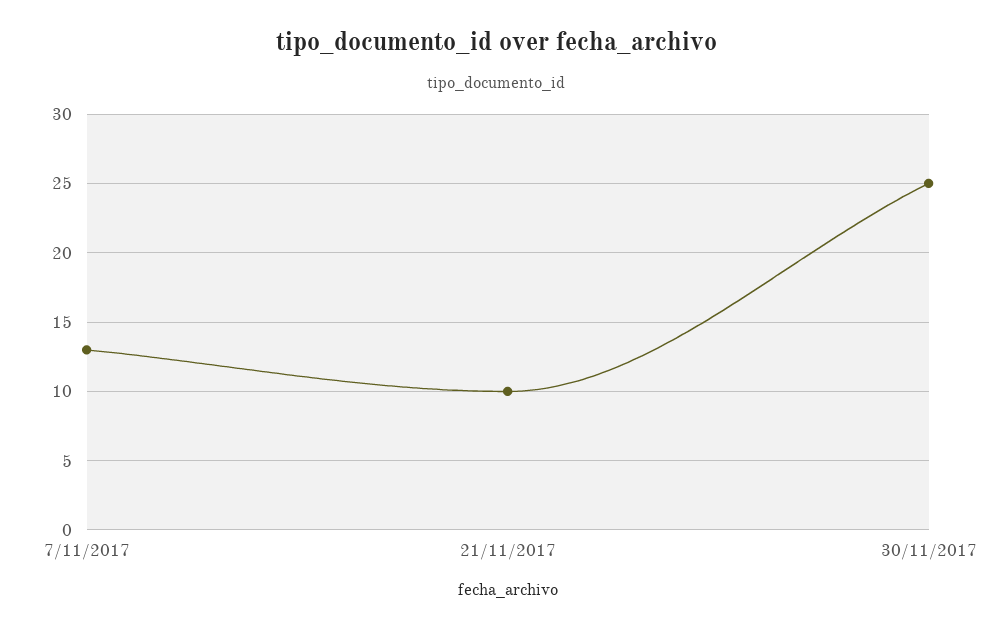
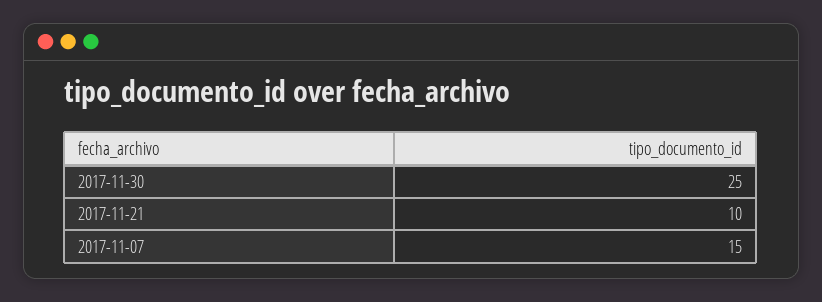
  {
-   "7/11/2017": 13,
+   "7/11/2017": 15,
    "21/11/2017": 10,
    "30/11/2017": 25
  }

